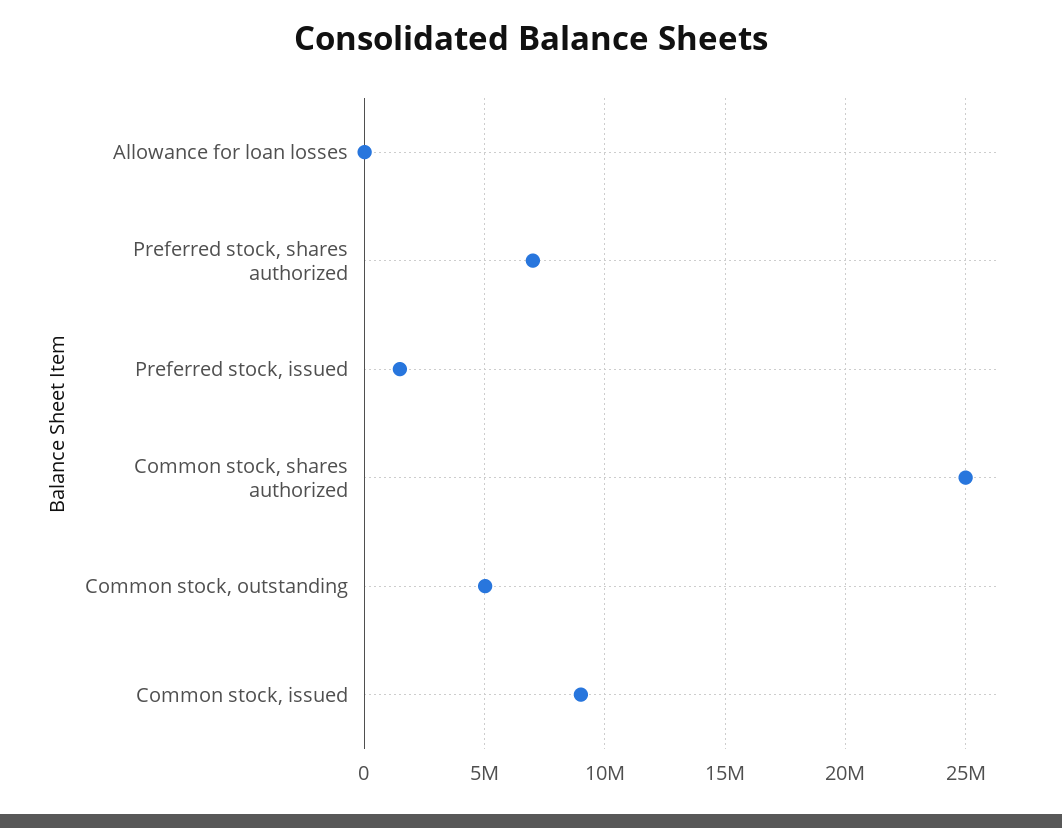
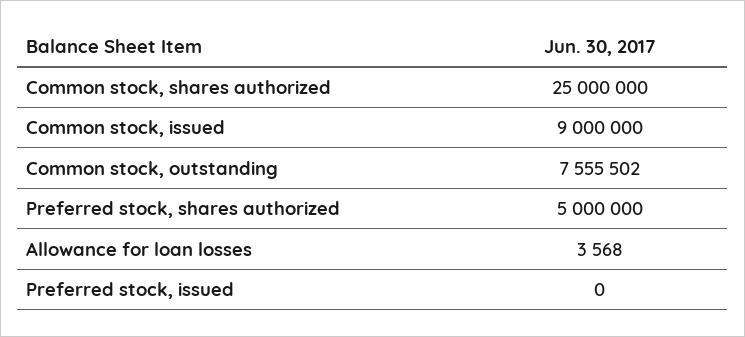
  {
    "Allowance for loan losses": 3568,
-   "Preferred stock, shares authorized": 7000000,
+   "Preferred stock, shares authorized": 5000000,
-   "Preferred stock, issued": 1500000,
+   "Preferred stock, issued": 0,
    "Common stock, shares authorized": 25000000,
-   "Common stock, outstanding": 5000000,
+   "Common stock, outstanding": 7555502,
    "Common stock, issued": 9000000
  }

